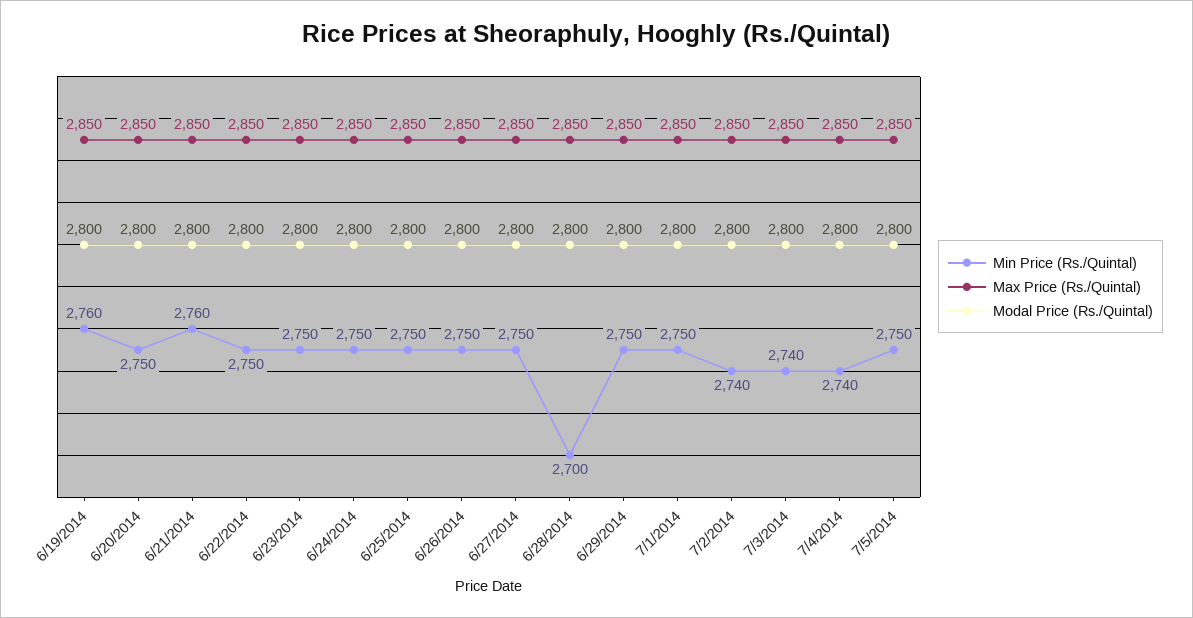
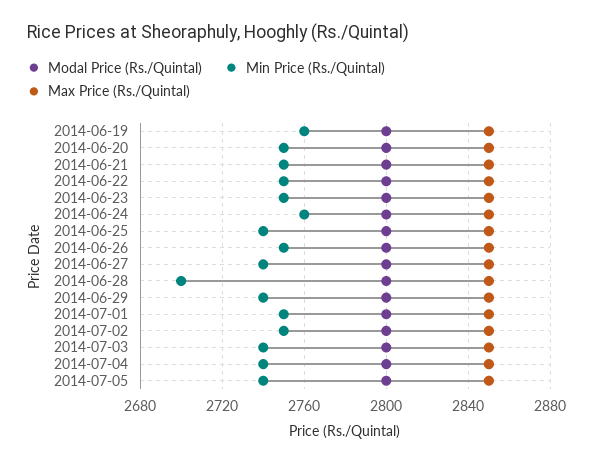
  {
    "Min Price (Rs./Quintal)": {
      "6/19/2014": 2760,
      "6/20/2014": 2750,
-     "6/21/2014": 2760,
+     "6/21/2014": 2750,
      "6/22/2014": 2750,
      "6/23/2014": 2750,
-     "6/24/2014": 2750,
+     "6/24/2014": 2760,
-     "6/25/2014": 2750,
+     "6/25/2014": 2740,
      "6/26/2014": 2750,
-     "6/27/2014": 2750,
+     "6/27/2014": 2740,
      "6/28/2014": 2700,
-     "6/29/2014": 2750,
+     "6/29/2014": 2740,
      "7/1/2014": 2750,
-     "7/2/2014": 2740,
+     "7/2/2014": 2750,
      "7/3/2014": 2740,
      "7/4/2014": 2740,
-     "7/5/2014": 2750
+     "7/5/2014": 2740
    },
    "Max Price (Rs./Quintal)": {
      "6/19/2014": 2850,
      "6/20/2014": 2850,
      "6/21/2014": 2850,
      "6/22/2014": 2850,
      "6/23/2014": 2850,
      "6/24/2014": 2850,
      "6/25/2014": 2850,
      "6/26/2014": 2850,
      "6/27/2014": 2850,
      "6/28/2014": 2850,
      "6/29/2014": 2850,
      "7/1/2014": 2850,
      "7/2/2014": 2850,
      "7/3/2014": 2850,
      "7/4/2014": 2850,
      "7/5/2014": 2850
    },
    "Modal Price (Rs./Quintal)": {
      "6/19/2014": 2800,
      "6/20/2014": 2800,
      "6/21/2014": 2800,
      "6/22/2014": 2800,
      "6/23/2014": 2800,
      "6/24/2014": 2800,
      "6/25/2014": 2800,
      "6/26/2014": 2800,
      "6/27/2014": 2800,
      "6/28/2014": 2800,
      "6/29/2014": 2800,
      "7/1/2014": 2800,
      "7/2/2014": 2800,
      "7/3/2014": 2800,
      "7/4/2014": 2800,
      "7/5/2014": 2800
    }
  }

